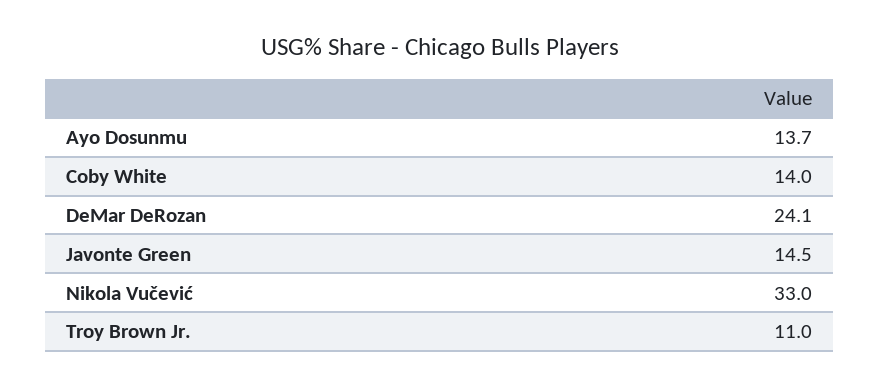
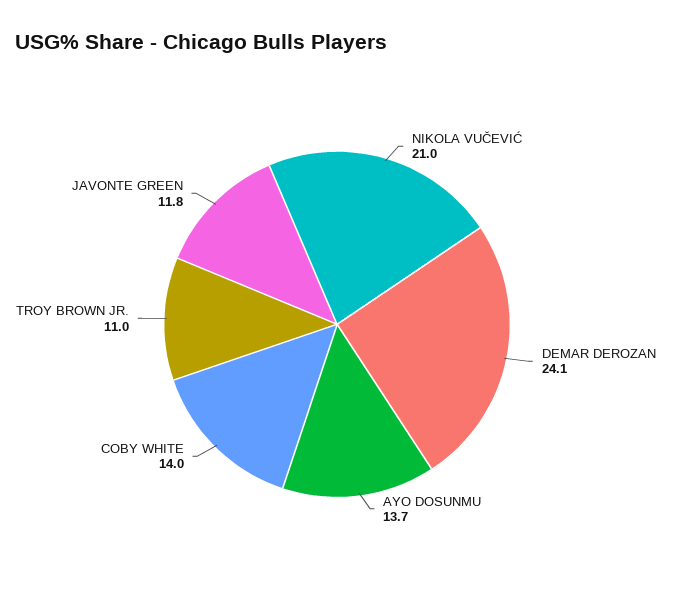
  {
    "Ayo Dosunmu": 13.7,
    "Coby White": 14,
    "DeMar DeRozan": 24.1,
-   "Javonte Green": 14.5,
+   "Javonte Green": 11.8,
-   "Nikola Vučević": 33,
+   "Nikola Vučević": 21,
    "Troy Brown Jr.": 11
  }

